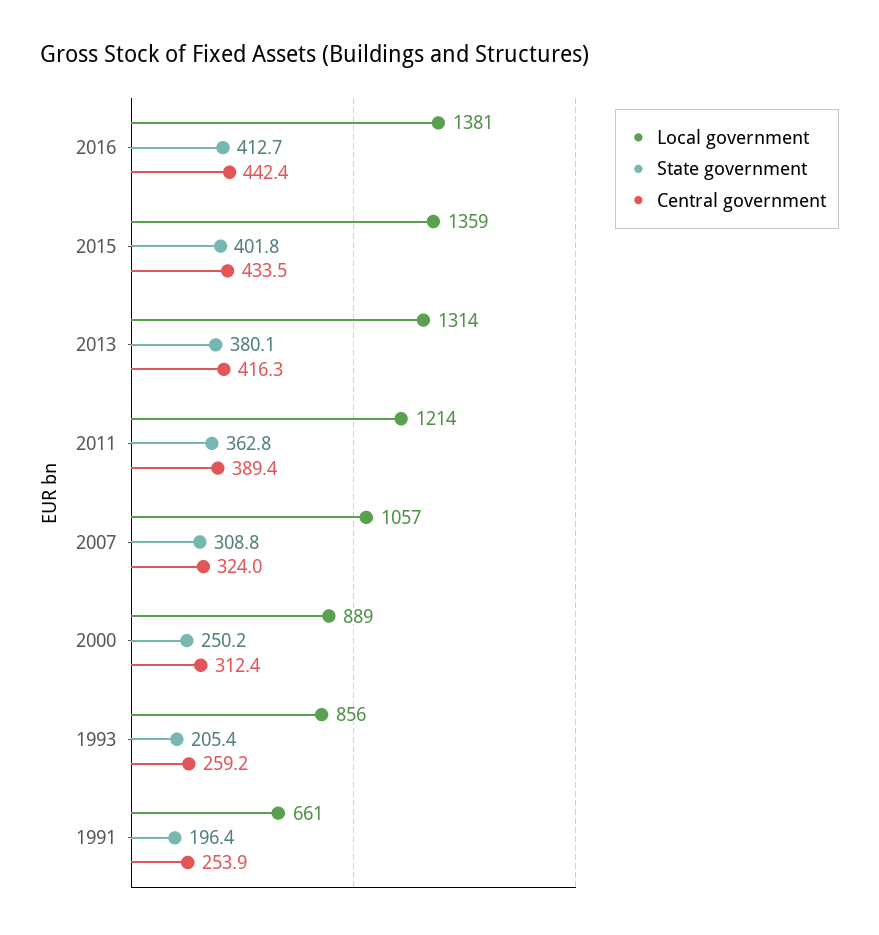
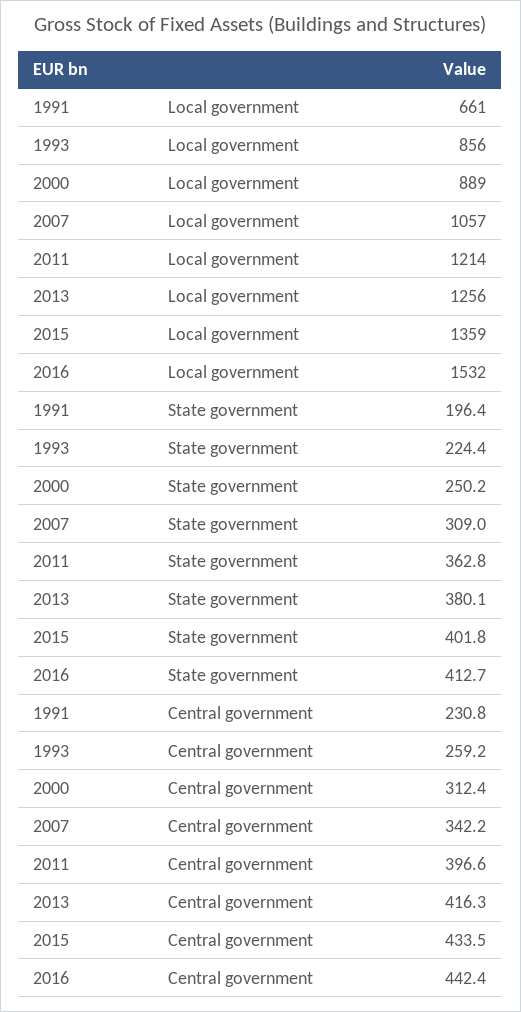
  {
    "Local government": {
-     "2016": 1381,
+     "2016": 1532,
      "2015": 1359,
-     "2013": 1314,
+     "2013": 1256,
      "2011": 1214,
      "2007": 1057,
      "2000": 889,
      "1993": 856,
      "1991": 661
    },
    "State government": {
      "2016": 412.7,
      "2015": 401.8,
      "2013": 380.1,
      "2011": 362.8,
-     "2007": 308.8,
+     "2007": 309,
      "2000": 250.2,
-     "1993": 205.4,
+     "1993": 224.4,
      "1991": 196.4
    },
    "Central government": {
      "2016": 442.4,
      "2015": 433.5,
      "2013": 416.3,
-     "2011": 389.4,
+     "2011": 396.6,
-     "2007": 324,
+     "2007": 342.2,
      "2000": 312.4,
      "1993": 259.2,
-     "1991": 253.9
+     "1991": 230.8
    }
  }

